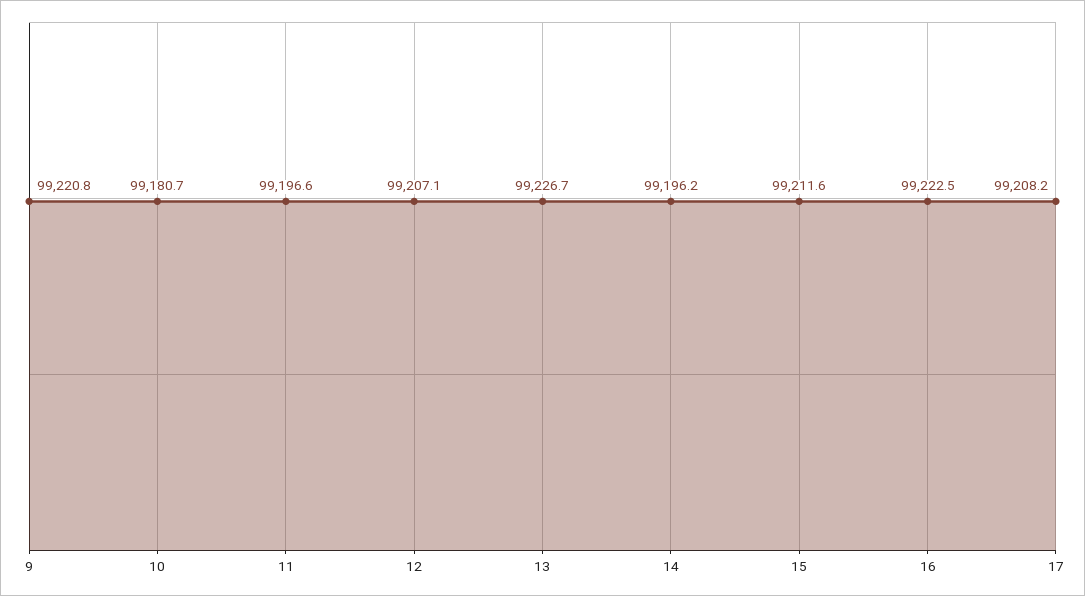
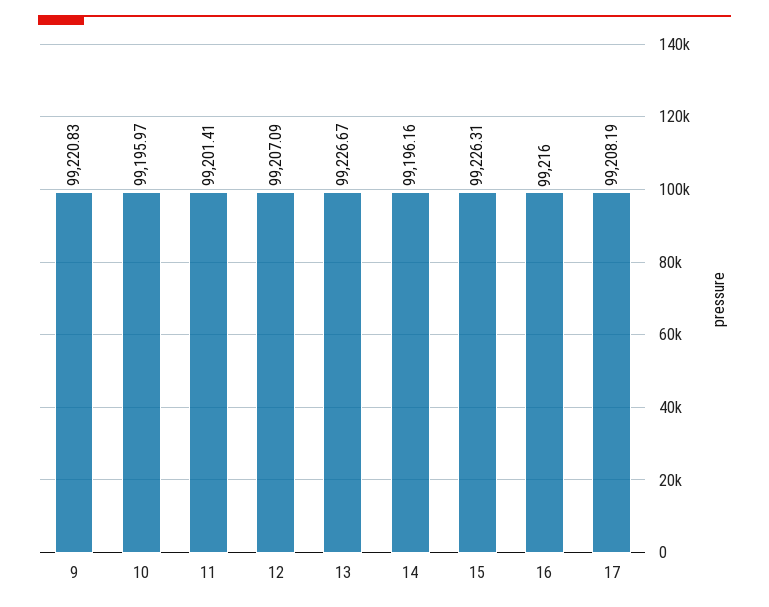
  {
    "9": 99220.83,
-   "10": 99180.7,
+   "10": 99195.97,
-   "11": 99196.6,
+   "11": 99201.41,
    "12": 99207.09,
    "13": 99226.67,
    "14": 99196.16,
-   "15": 99211.6,
+   "15": 99226.31,
-   "16": 99222.5,
+   "16": 99216,
    "17": 99208.19
  }

